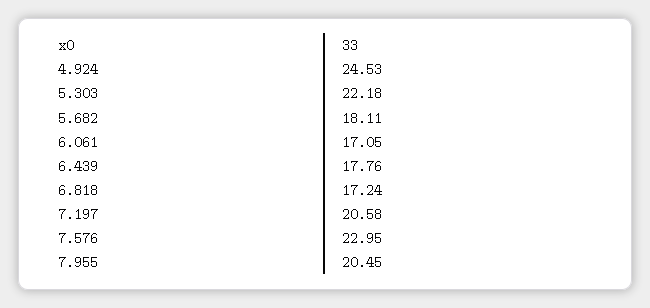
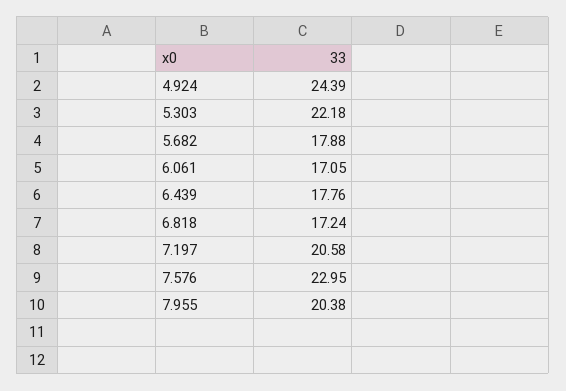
  {
-   "4.924": 24.53,
+   "4.924": 24.39,
    "5.303": 22.18,
-   "5.682": 18.11,
+   "5.682": 17.88,
    "6.061": 17.05,
    "6.439": 17.76,
    "6.818": 17.24,
    "7.197": 20.58,
    "7.576": 22.95,
-   "7.955": 20.45
+   "7.955": 20.38
  }

